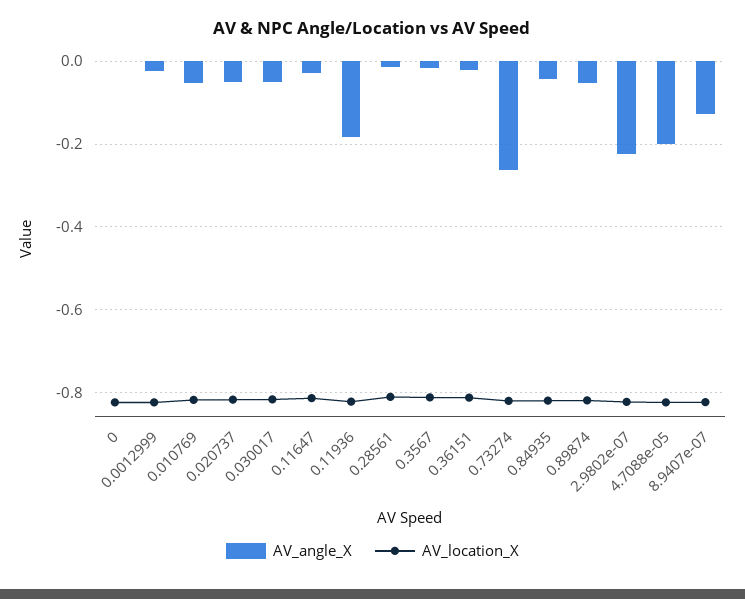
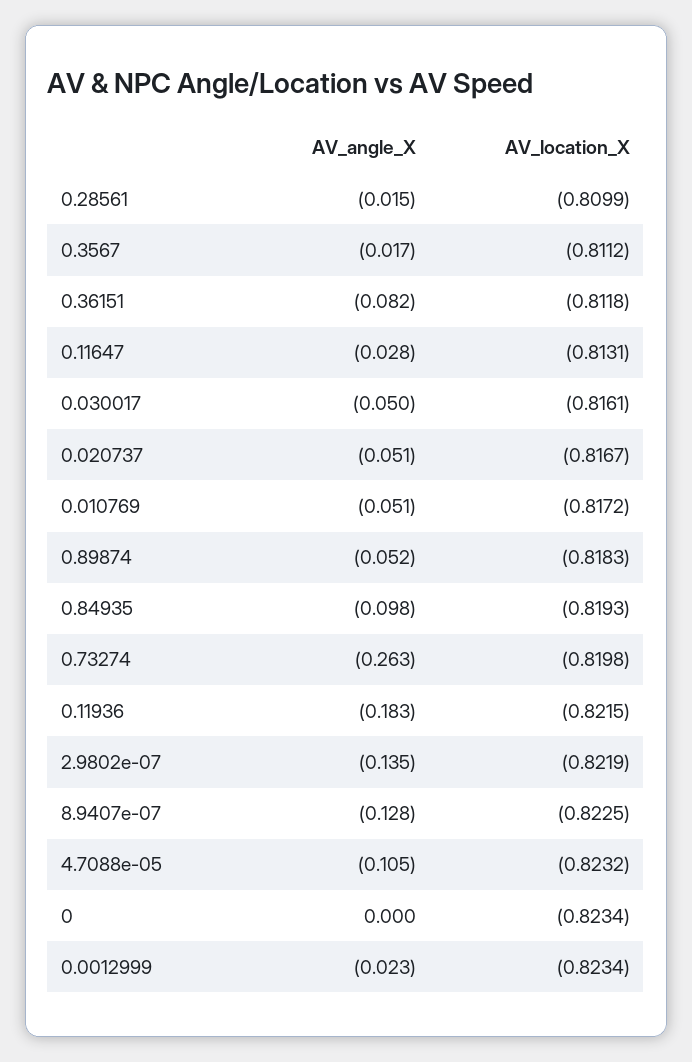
  {
    "AV_angle_X": {
      "0": 0,
      "0.0012999": -0.023,
      "0.010769": -0.051,
      "0.020737": -0.051,
      "0.030017": -0.05,
      "0.11647": -0.028,
      "0.11936": -0.183,
      "0.28561": -0.015,
      "0.3567": -0.017,
-     "0.36151": -0.02,
+     "0.36151": -0.082,
      "0.73274": -0.263,
-     "0.84935": -0.04,
+     "0.84935": -0.098,
      "0.89874": -0.052,
-     "2.9802e-07": -0.22,
+     "2.9802e-07": -0.135,
-     "4.7088e-05": -0.2,
+     "4.7088e-05": -0.105,
      "8.9407e-07": -0.128
    },
    "AV_location_X": {
      "0": -0.8234,
      "0.0012999": -0.8234,
      "0.010769": -0.8172,
      "0.020737": -0.8167,
      "0.030017": -0.8161,
      "0.11647": -0.8131,
      "0.11936": -0.8215,
      "0.28561": -0.8099,
      "0.3567": -0.8112,
      "0.36151": -0.8118,
      "0.73274": -0.8198,
      "0.84935": -0.8193,
      "0.89874": -0.8183,
      "2.9802e-07": -0.8219,
      "4.7088e-05": -0.8232,
      "8.9407e-07": -0.8225
    }
  }

